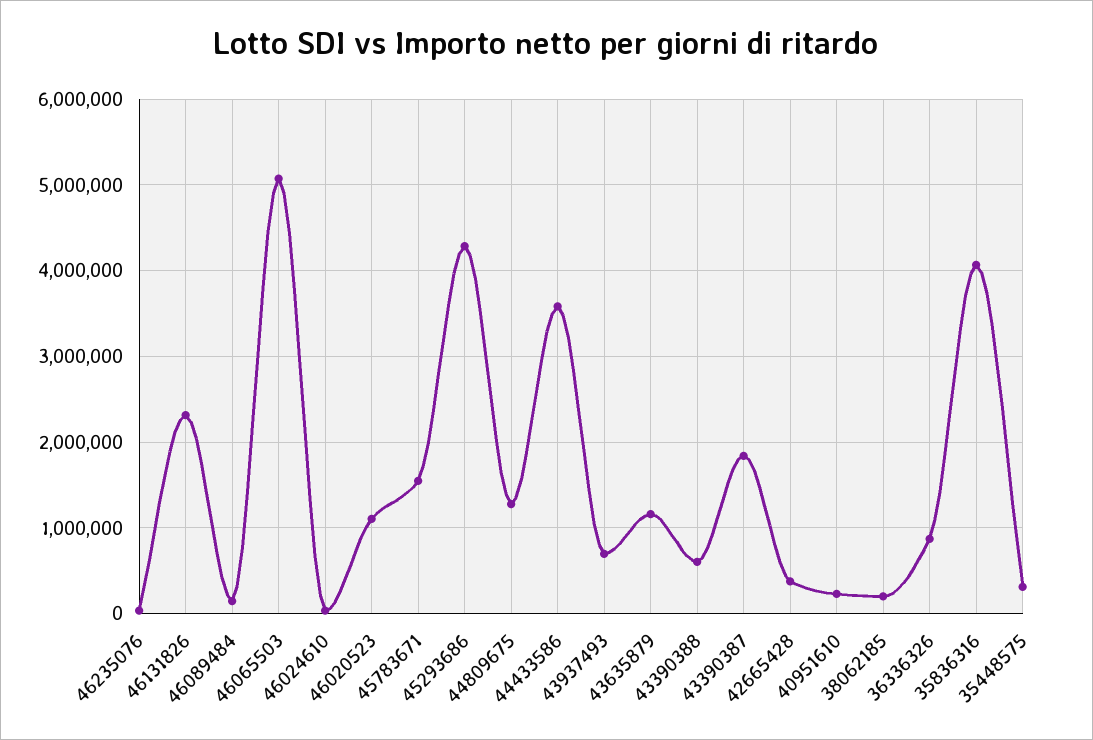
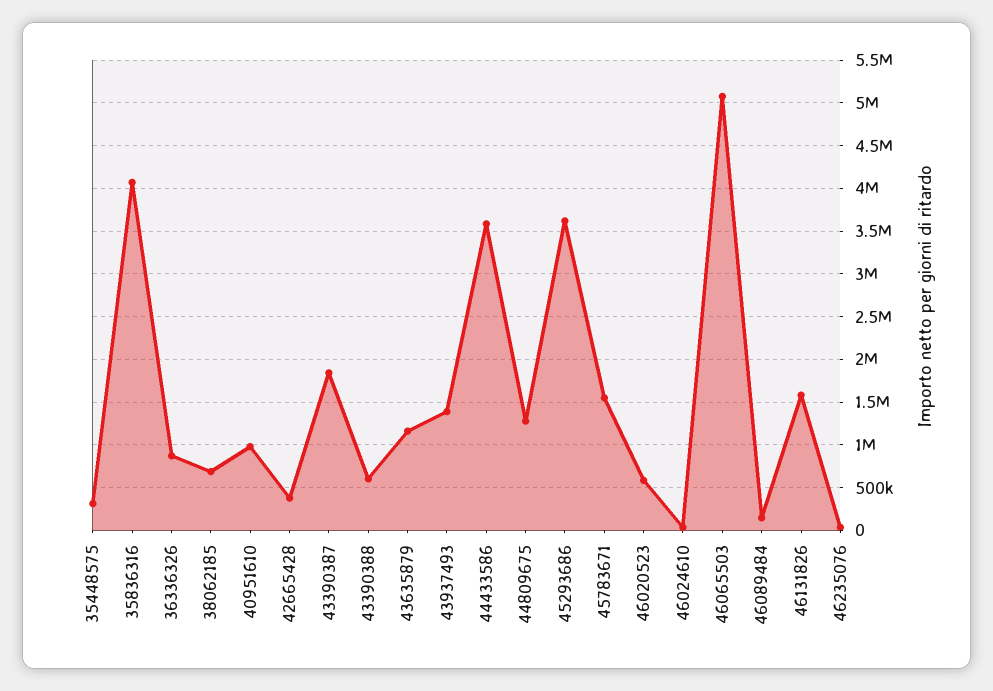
  {
    "46235076": 0,
-   "46131826": 2300000,
+   "46131826": 1600000,
    "46089484": 100000,
    "46065503": 5100000,
    "46024610": 0,
-   "46020523": 1100000,
+   "46020523": 600000,
    "45783671": 1500000,
-   "45293686": 4300000,
+   "45293686": 3600000,
    "44809675": 1300000,
    "44433586": 3600000,
-   "43937493": 700000,
+   "43937493": 1400000,
    "43635879": 1200000,
    "43390388": 600000,
    "43390387": 1800000,
    "42665428": 400000,
-   "40951610": 200000,
+   "40951610": 1000000,
-   "38062185": 200000,
+   "38062185": 700000,
    "36336326": 900000,
    "35836316": 4100000,
    "35448575": 300000
  }

